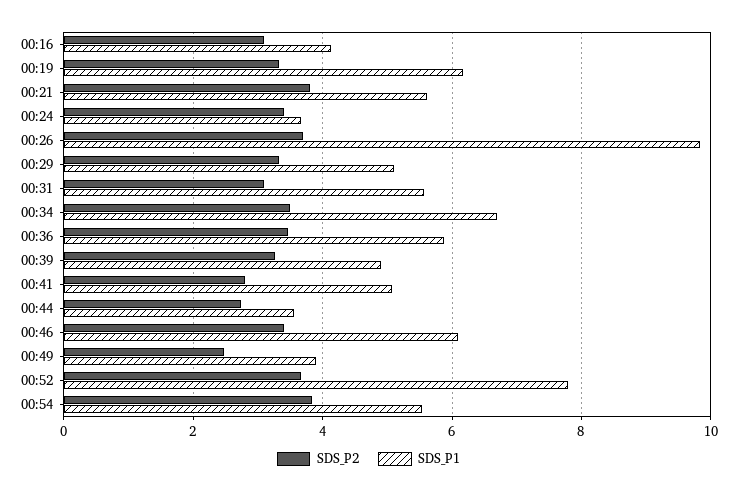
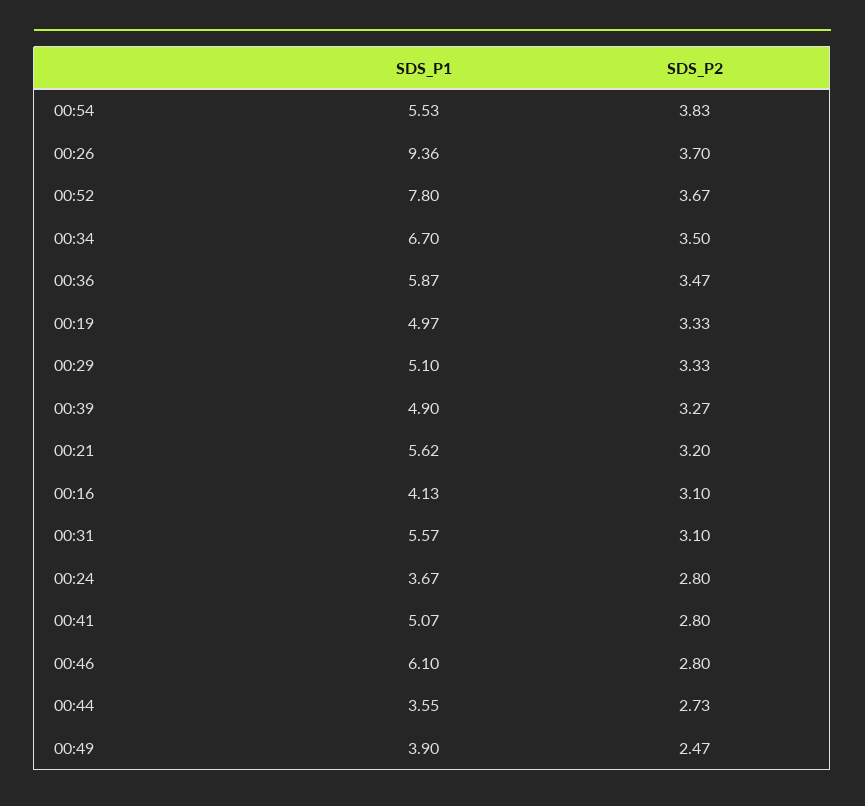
  {
    "SDS_P2": {
      "00:16": 3.1,
      "00:19": 3.33,
-     "00:21": 3.8,
+     "00:21": 3.2,
-     "00:24": 3.4,
+     "00:24": 2.8,
      "00:26": 3.7,
      "00:29": 3.33,
      "00:31": 3.1,
      "00:34": 3.5,
      "00:36": 3.47,
      "00:39": 3.27,
      "00:41": 2.8,
      "00:44": 2.73,
-     "00:46": 3.4,
+     "00:46": 2.8,
      "00:49": 2.47,
      "00:52": 3.67,
      "00:54": 3.83
    },
    "SDS_P1": {
      "00:16": 4.13,
-     "00:19": 6.2,
+     "00:19": 4.97,
      "00:21": 5.62,
      "00:24": 3.67,
-     "00:26": 9.8,
+     "00:26": 9.36,
      "00:29": 5.1,
      "00:31": 5.57,
      "00:34": 6.7,
      "00:36": 5.87,
      "00:39": 4.9,
      "00:41": 5.07,
      "00:44": 3.55,
      "00:46": 6.1,
      "00:49": 3.9,
      "00:52": 7.8,
      "00:54": 5.53
    }
  }

